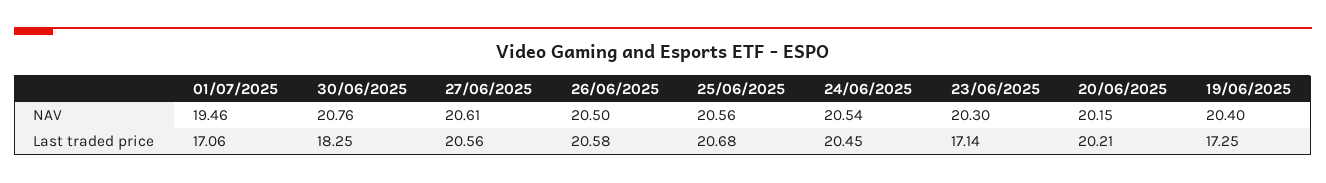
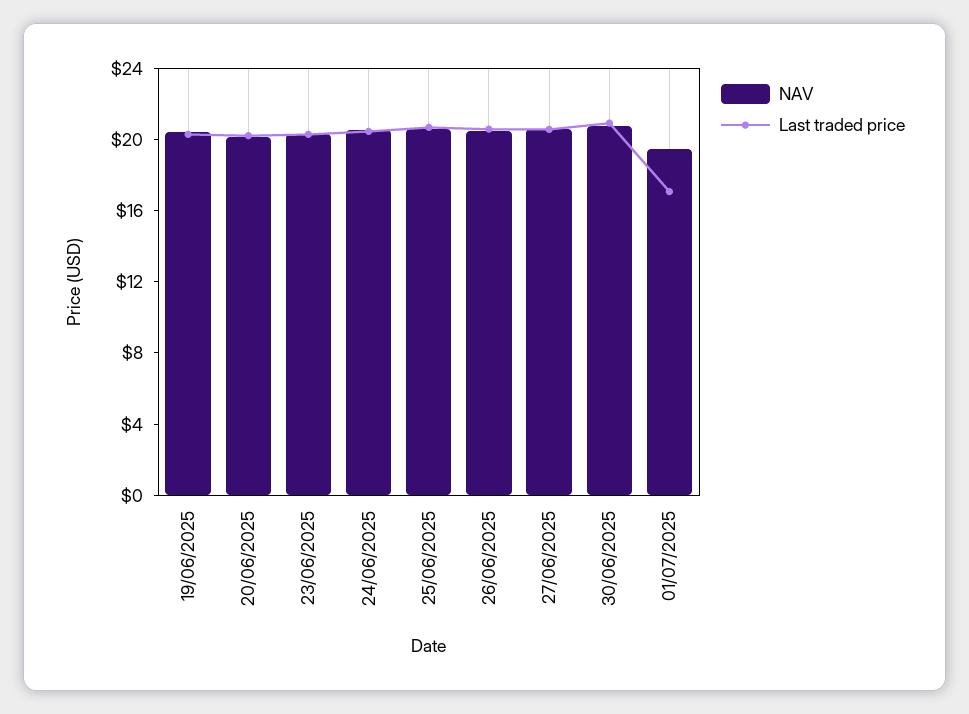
  {
    "NAV": {
      "01/07/2025": 19.46,
      "30/06/2025": 20.76,
      "27/06/2025": 20.61,
      "26/06/2025": 20.5,
      "25/06/2025": 20.56,
      "24/06/2025": 20.54,
      "23/06/2025": 20.3,
      "20/06/2025": 20.15,
      "19/06/2025": 20.4
    },
    "Last traded price": {
      "01/07/2025": 17.06,
-     "30/06/2025": 18.25,
+     "30/06/2025": 21,
      "27/06/2025": 20.56,
      "26/06/2025": 20.58,
      "25/06/2025": 20.68,
      "24/06/2025": 20.45,
-     "23/06/2025": 17.14,
+     "23/06/2025": 20,
      "20/06/2025": 20.21,
-     "19/06/2025": 17.25
+     "19/06/2025": 20
    }
  }

